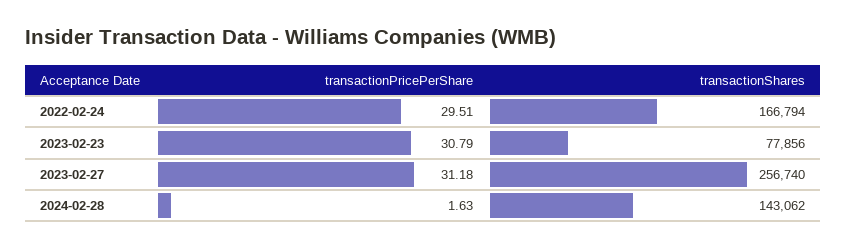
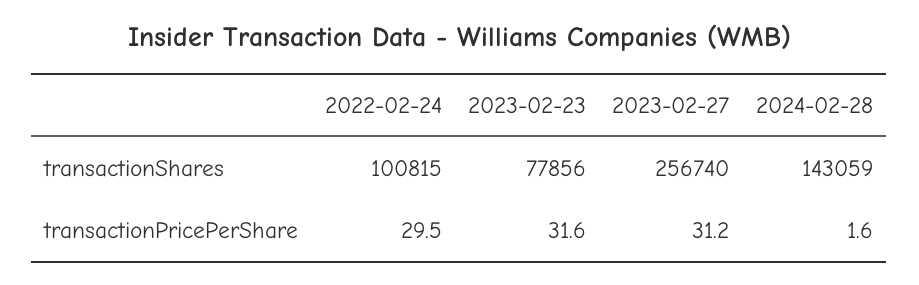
  {
    "transactionPricePerShare": {
      "2022-02-24": 29.51,
-     "2023-02-23": 30.79,
+     "2023-02-23": 31.6,
      "2023-02-27": 31.18,
      "2024-02-28": 1.63
    },
    "transactionShares": {
-     "2022-02-24": 166794,
+     "2022-02-24": 100815,
      "2023-02-23": 77856,
      "2023-02-27": 256740,
-     "2024-02-28": 143062
+     "2024-02-28": 143059
    }
  }

